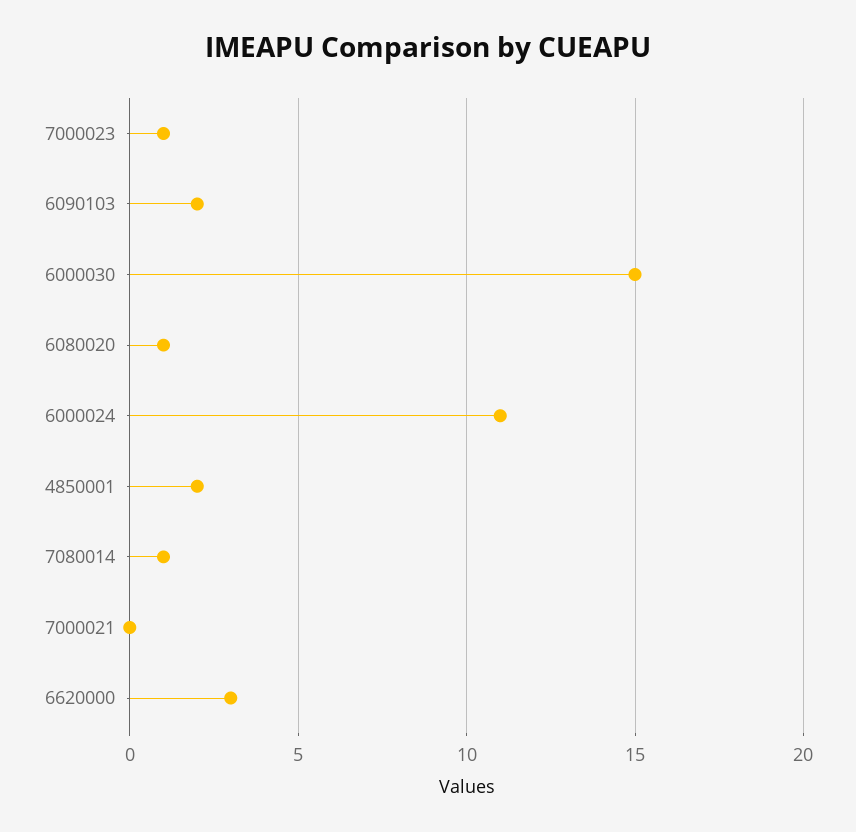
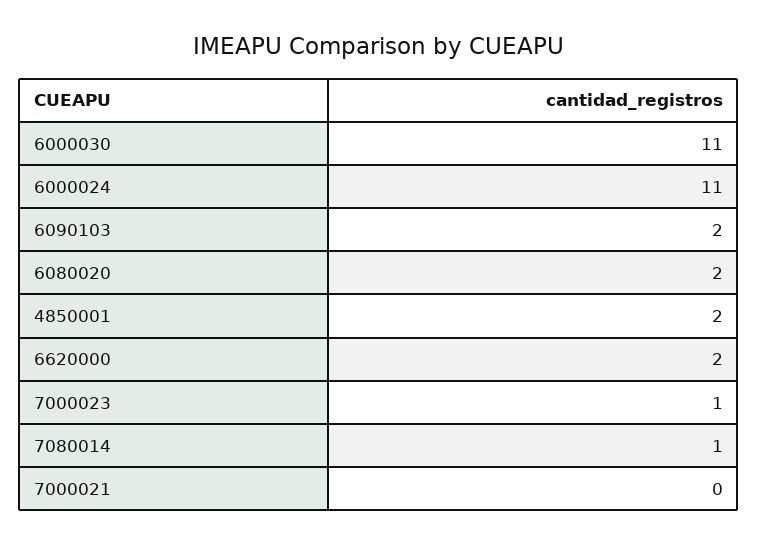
  {
    "7000023": 1,
    "6090103": 2,
-   "6000030": 15,
+   "6000030": 11,
-   "6080020": 1,
+   "6080020": 2,
    "6000024": 11,
    "4850001": 2,
    "7080014": 1,
    "7000021": 0,
-   "6620000": 3
+   "6620000": 2
  }

